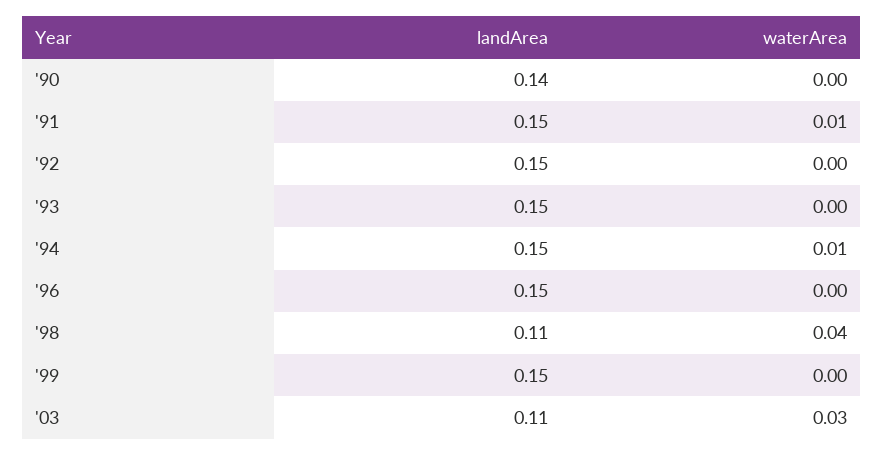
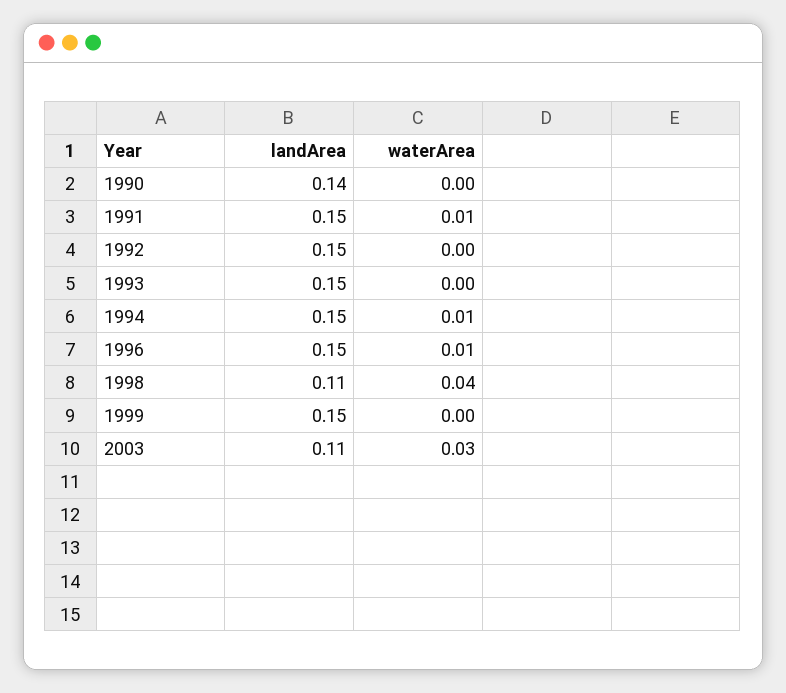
  {
    "landArea": {
      "'90": 0.14,
      "'91": 0.15,
      "'92": 0.15,
      "'93": 0.15,
      "'94": 0.15,
      "'96": 0.15,
      "'98": 0.11,
      "'99": 0.15,
      "'03": 0.11
    },
    "waterArea": {
      "'90": 0,
      "'91": 0.01,
      "'92": 0,
      "'93": 0,
      "'94": 0.01,
-     "'96": 0,
+     "'96": 0.01,
      "'98": 0.04,
      "'99": 0,
      "'03": 0.03
    }
  }

